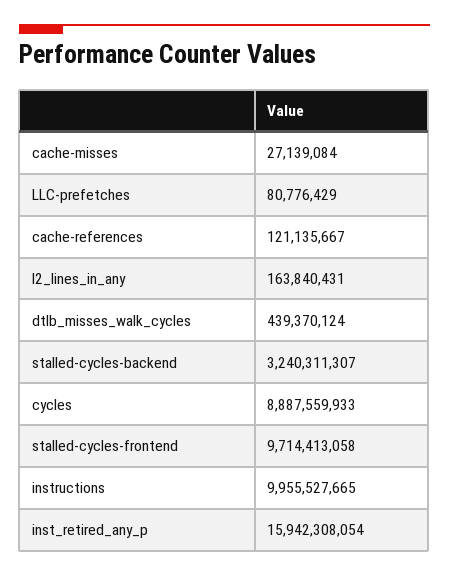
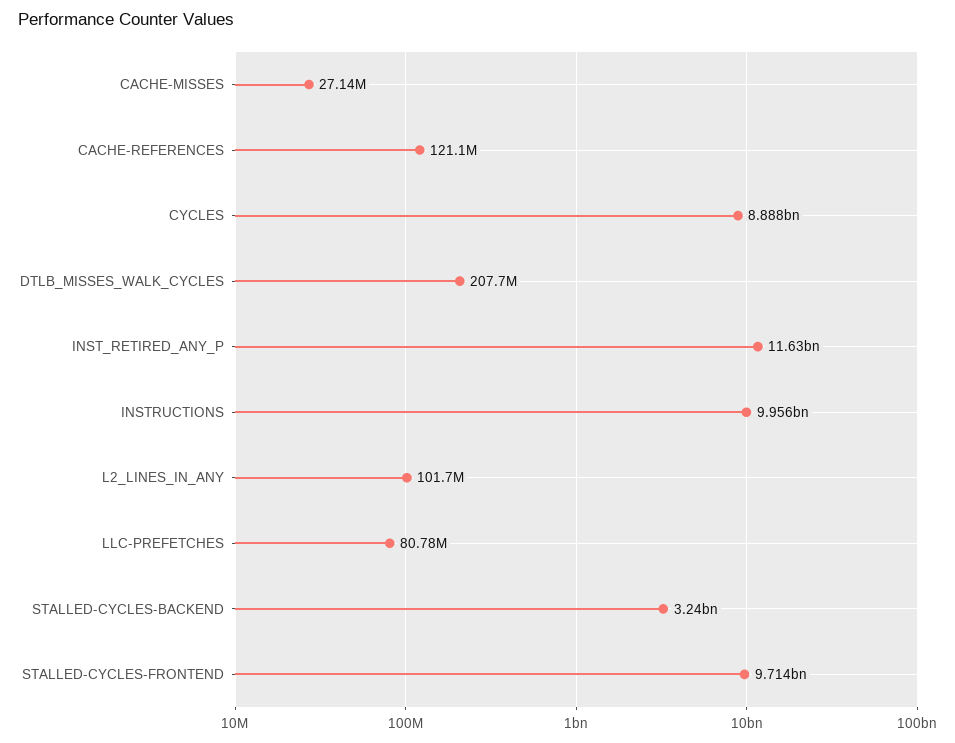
  {
    "cache-misses": 27139084,
    "LLC-prefetches": 80776429,
    "cache-references": 121135667,
-   "l2_lines_in_any": 163840431,
+   "l2_lines_in_any": 101700000,
-   "dtlb_misses_walk_cycles": 439370124,
+   "dtlb_misses_walk_cycles": 207700000,
    "stalled-cycles-backend": 3240311307,
    "cycles": 8887559933,
    "stalled-cycles-frontend": 9714413058,
    "instructions": 9955527665,
-   "inst_retired_any_p": 15942308054
+   "inst_retired_any_p": 11630000000
  }

